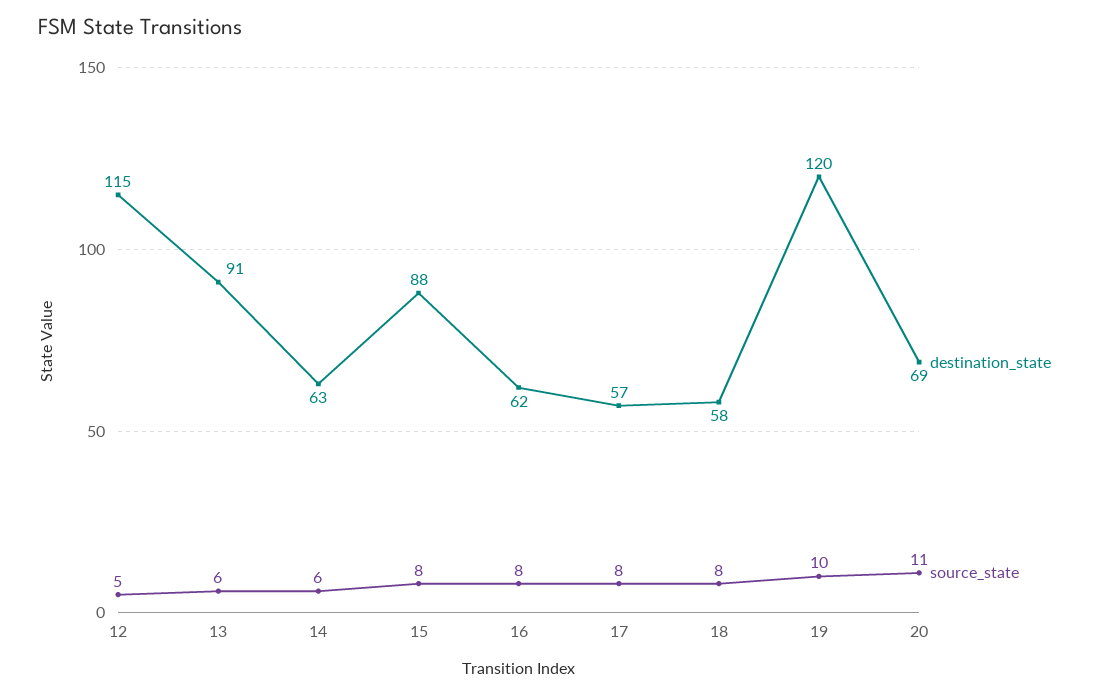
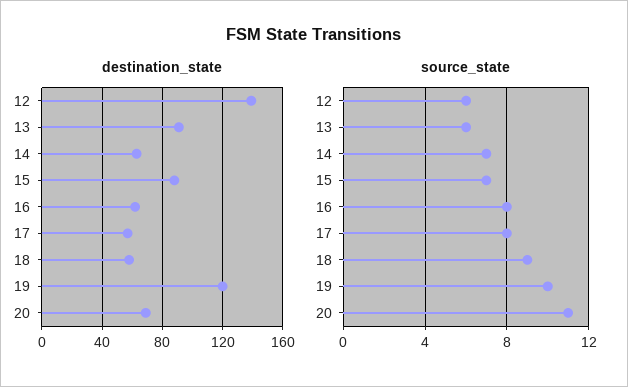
  {
    "destination_state": {
-     "12": 115,
+     "12": 140,
      "13": 91,
      "14": 63,
      "15": 88,
      "16": 62,
      "17": 57,
      "18": 58,
      "19": 120,
      "20": 69
    },
    "source_state": {
-     "12": 5,
+     "12": 6,
      "13": 6,
-     "14": 6,
+     "14": 7,
-     "15": 8,
+     "15": 7,
      "16": 8,
      "17": 8,
-     "18": 8,
+     "18": 9,
      "19": 10,
      "20": 11
    }
  }

